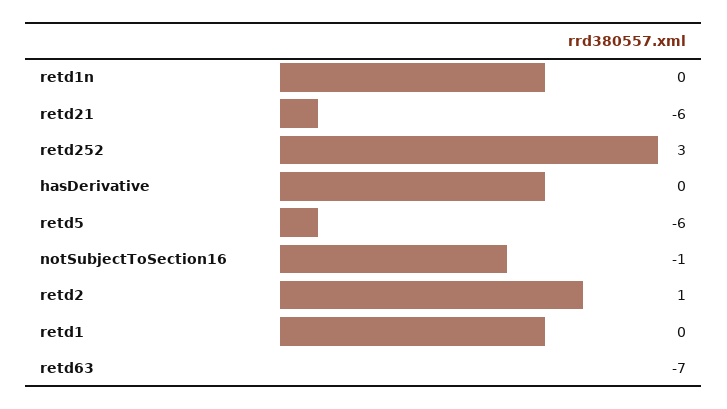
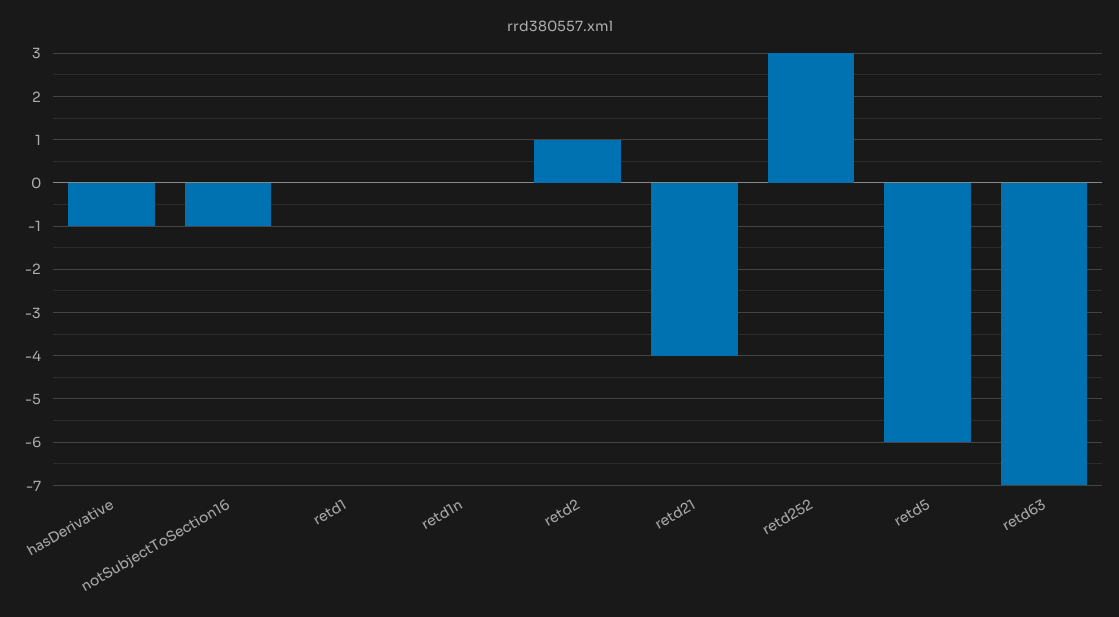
  {
    "retd1n": 0,
-   "retd21": -6,
+   "retd21": -4,
    "retd252": 3,
-   "hasDerivative": 0,
+   "hasDerivative": -1,
    "retd5": -6,
    "notSubjectToSection16": -1,
    "retd2": 1,
    "retd1": 0,
    "retd63": -7
  }

